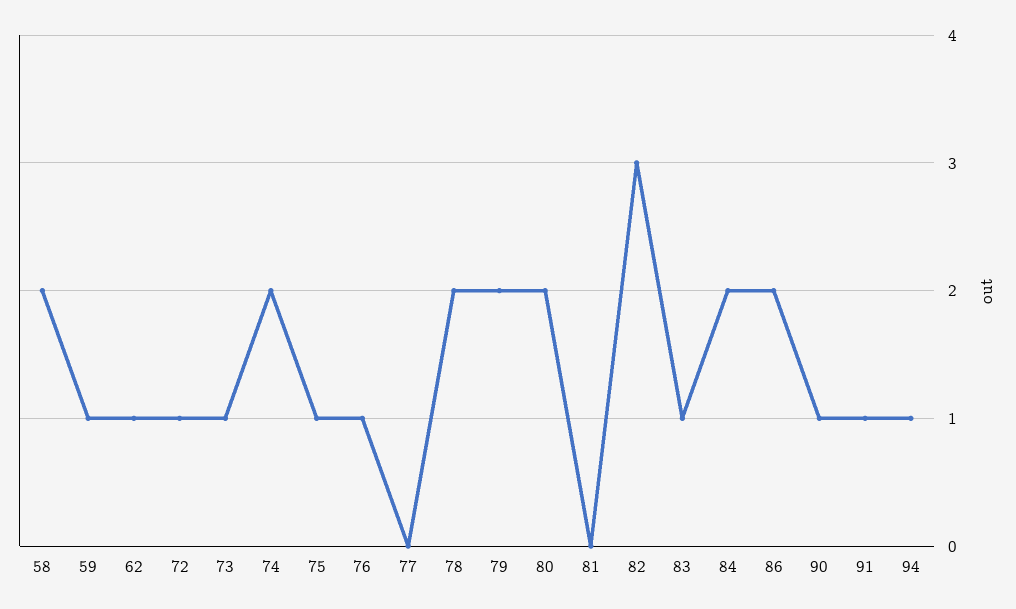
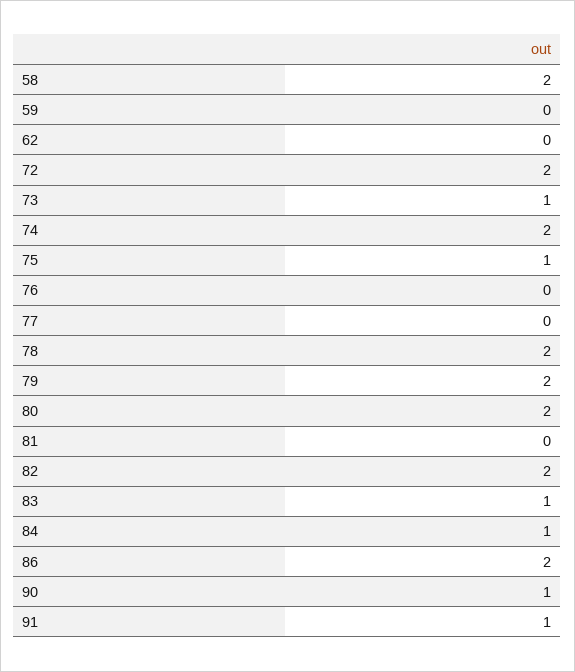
  {
    "58": 2,
-   "59": 1,
+   "59": 0,
-   "62": 1,
+   "62": 0,
-   "72": 1,
+   "72": 2,
    "73": 1,
    "74": 2,
    "75": 1,
-   "76": 1,
+   "76": 0,
    "77": 0,
    "78": 2,
    "79": 2,
    "80": 2,
    "81": 0,
-   "82": 3,
+   "82": 2,
    "83": 1,
-   "84": 2,
+   "84": 1,
    "86": 2,
    "90": 1,
-   "91": 1,
+   "91": 1
-   "94": 1
  }

